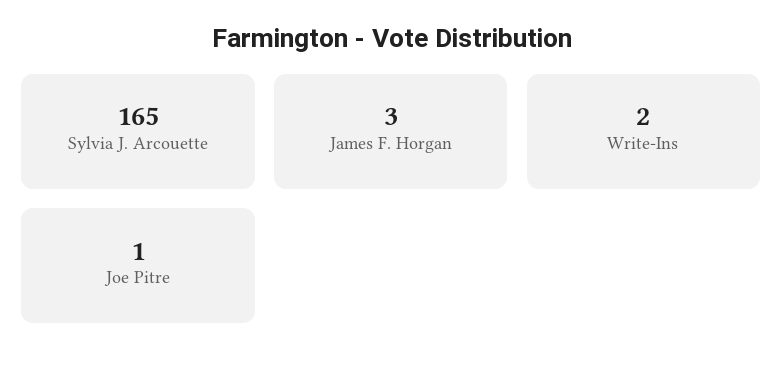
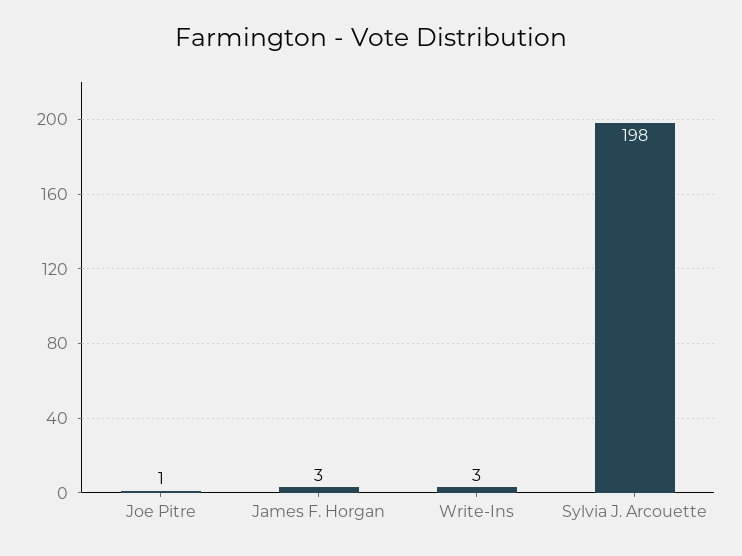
  {
-   "Sylvia J. Arcouette": 165,
+   "Sylvia J. Arcouette": 198,
    "James F. Horgan": 3,
-   "Write-Ins": 2,
+   "Write-Ins": 3,
    "Joe Pitre": 1
  }

